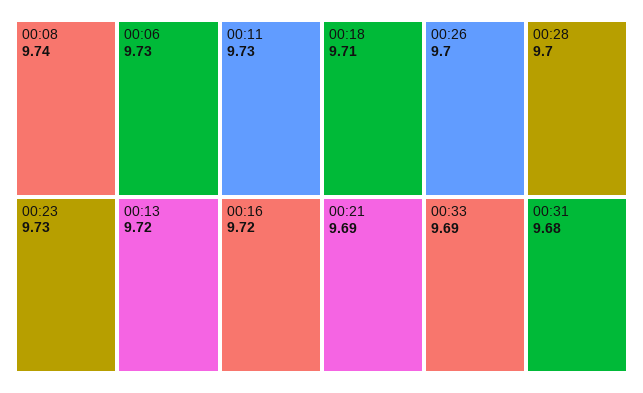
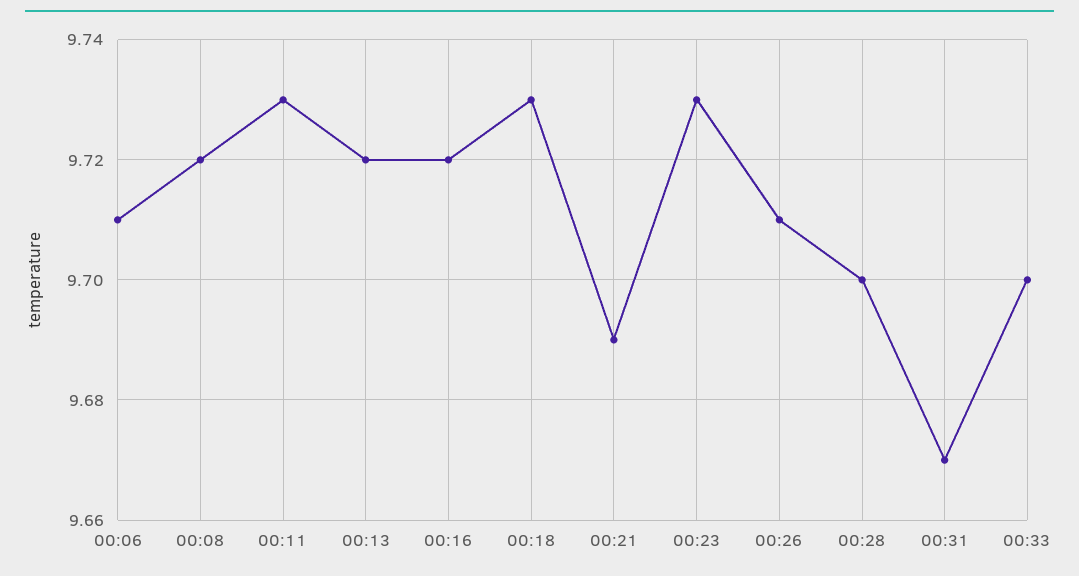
  {
-   "00:08": 9.74,
+   "00:08": 9.72,
-   "00:06": 9.73,
+   "00:06": 9.71,
    "00:11": 9.73,
    "00:23": 9.73,
    "00:13": 9.72,
    "00:16": 9.72,
-   "00:18": 9.71,
+   "00:18": 9.73,
-   "00:26": 9.7,
+   "00:26": 9.71,
    "00:28": 9.7,
    "00:21": 9.69,
-   "00:33": 9.69,
+   "00:33": 9.7,
-   "00:31": 9.68
+   "00:31": 9.67
  }

